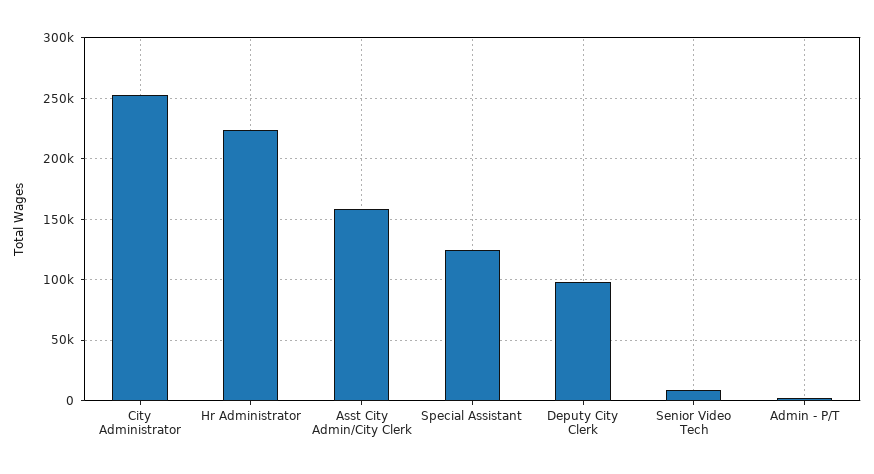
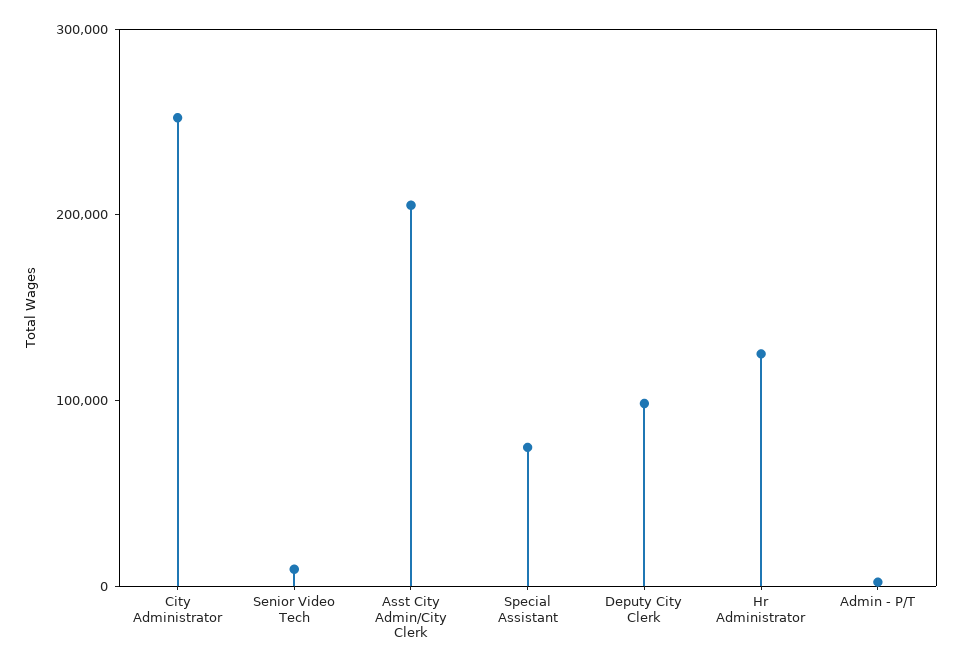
  {
    "City Administrator": 250000,
-   "Hr Administrator": 225000,
+   "Hr Administrator": 120000,
-   "Asst City Admin/City Clerk": 160000,
+   "Asst City Admin/City Clerk": 200000,
-   "Special Assistant": 125000,
+   "Special Assistant": 80000,
    "Deputy City Clerk": 100000,
    "Senior Video Tech": 10000,
    "Admin - P/T": 0
  }

